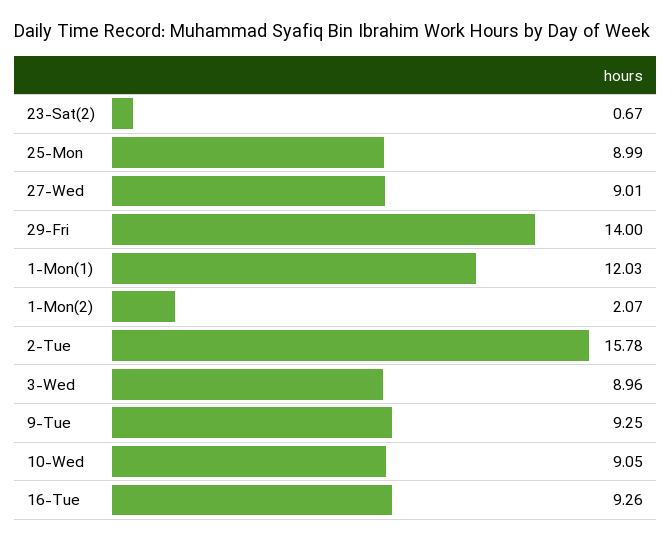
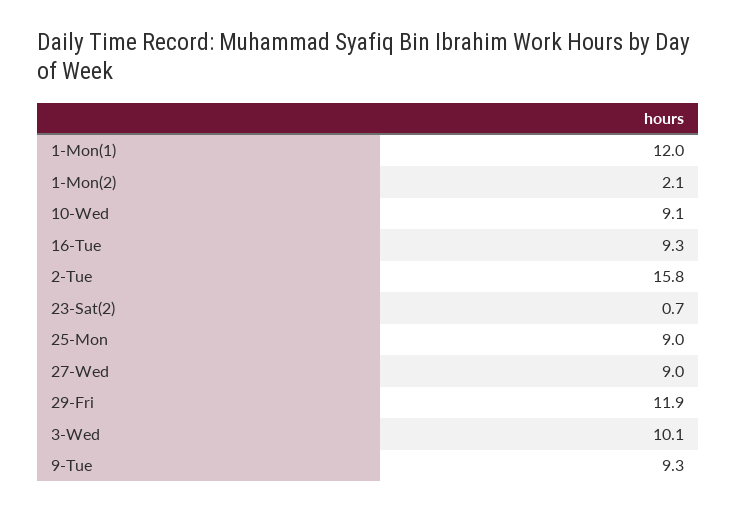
  {
    "23-Sat(2)": 0.67,
    "25-Mon": 8.99,
    "27-Wed": 9.01,
-   "29-Fri": 14,
+   "29-Fri": 11.9,
    "1-Mon(1)": 12.03,
    "1-Mon(2)": 2.07,
    "2-Tue": 15.78,
-   "3-Wed": 8.96,
+   "3-Wed": 10.1,
    "9-Tue": 9.25,
    "10-Wed": 9.05,
    "16-Tue": 9.26
  }

